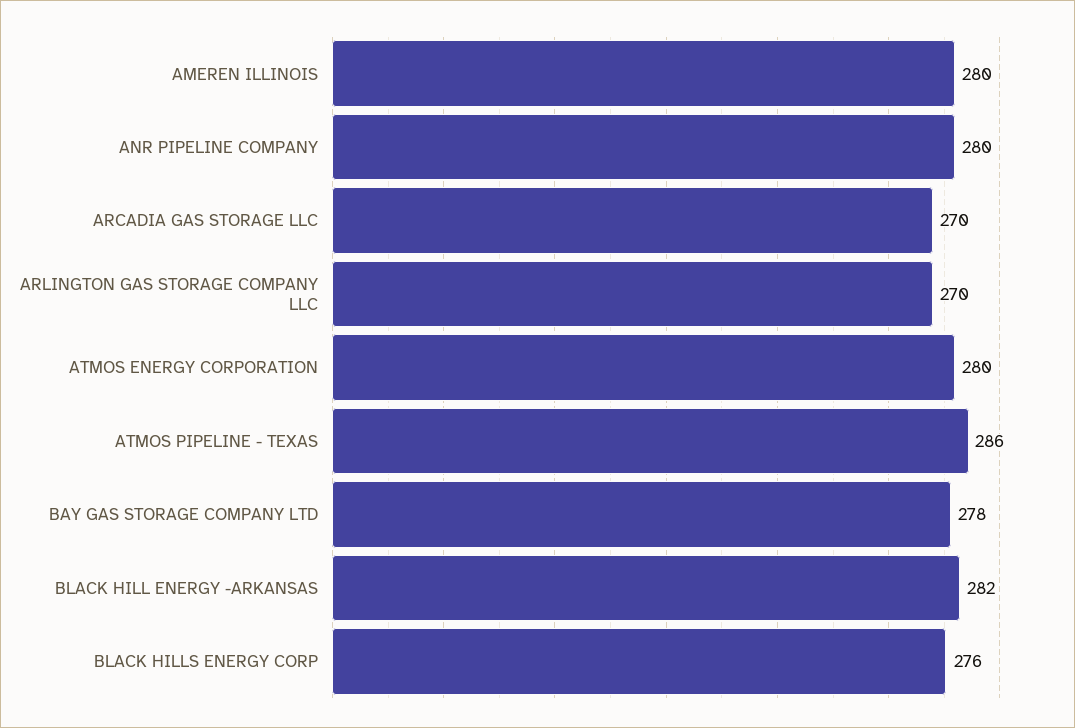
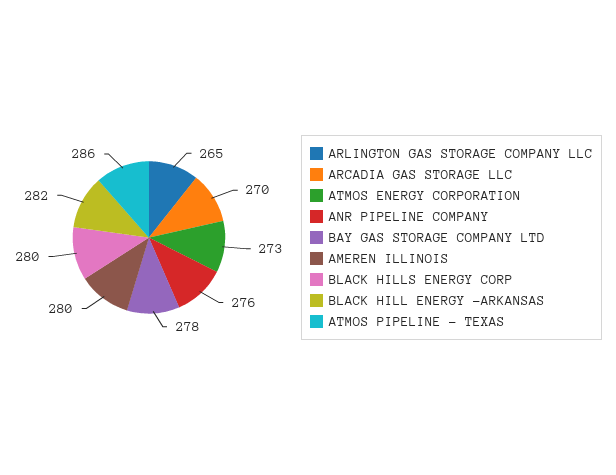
  {
    "AMEREN ILLINOIS": 280,
-   "ANR PIPELINE COMPANY": 280,
+   "ANR PIPELINE COMPANY": 276,
    "ARCADIA GAS STORAGE LLC": 270,
-   "ARLINGTON GAS STORAGE COMPANY LLC": 270,
+   "ARLINGTON GAS STORAGE COMPANY LLC": 265,
-   "ATMOS ENERGY CORPORATION": 280,
+   "ATMOS ENERGY CORPORATION": 273,
    "ATMOS PIPELINE - TEXAS": 286,
    "BAY GAS STORAGE COMPANY LTD": 278,
    "BLACK HILL ENERGY -ARKANSAS": 282,
-   "BLACK HILLS ENERGY CORP": 276
+   "BLACK HILLS ENERGY CORP": 280
  }

